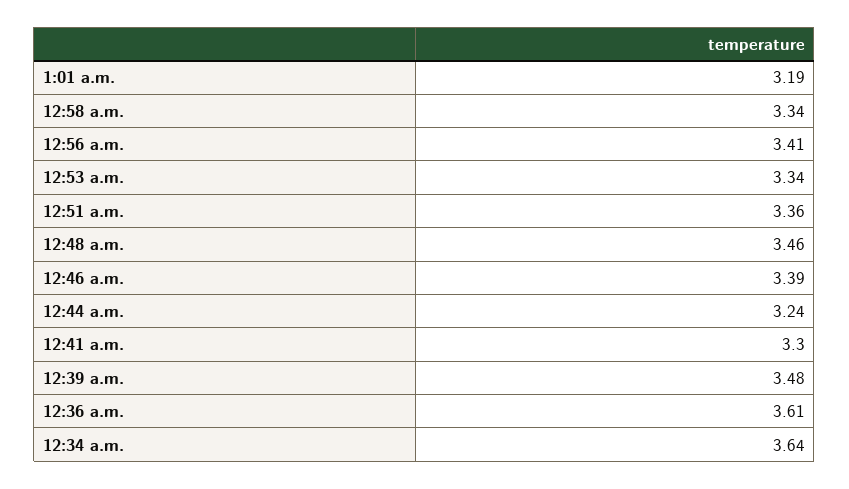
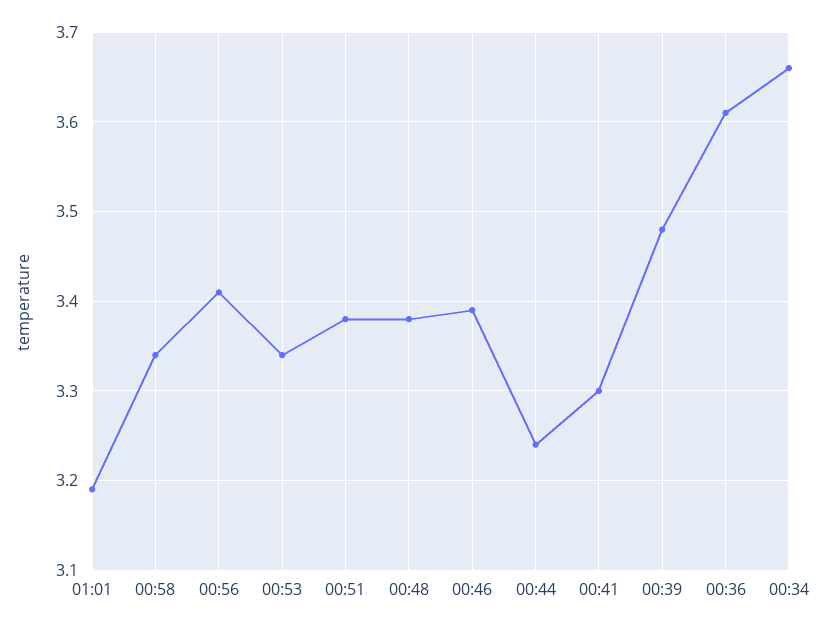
  {
    "1:01 a.m.": 3.19,
    "12:58 a.m.": 3.34,
    "12:56 a.m.": 3.41,
    "12:53 a.m.": 3.34,
-   "12:51 a.m.": 3.36,
+   "12:51 a.m.": 3.38,
-   "12:48 a.m.": 3.46,
+   "12:48 a.m.": 3.38,
    "12:46 a.m.": 3.39,
    "12:44 a.m.": 3.24,
    "12:41 a.m.": 3.3,
    "12:39 a.m.": 3.48,
    "12:36 a.m.": 3.61,
-   "12:34 a.m.": 3.64
+   "12:34 a.m.": 3.66
  }

